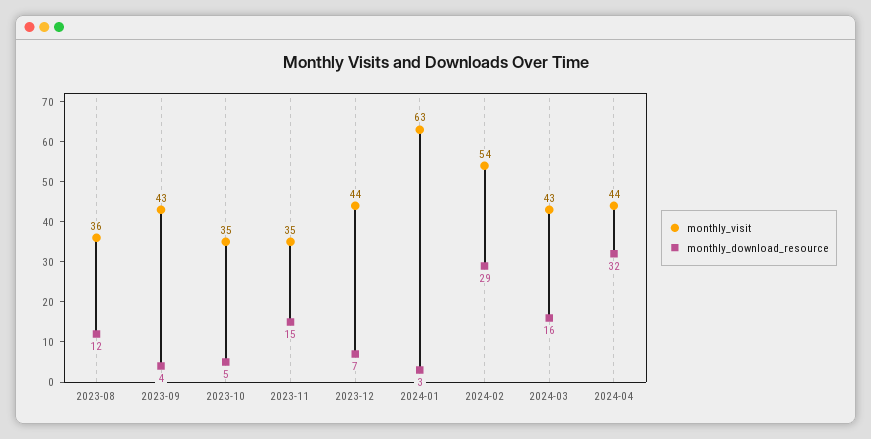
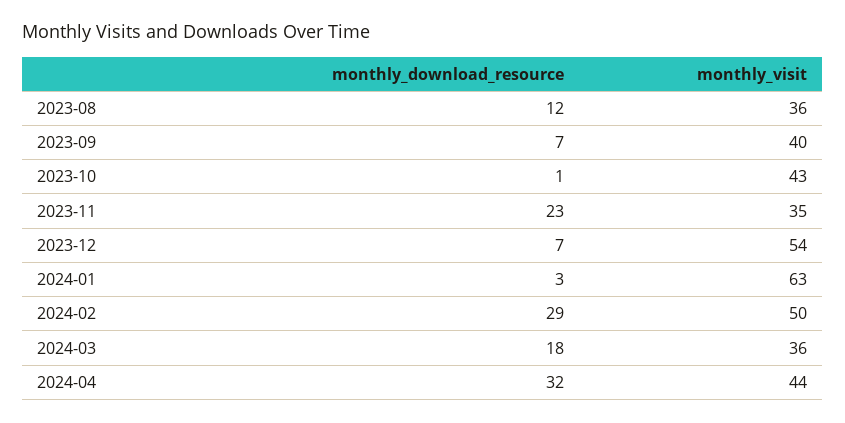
  {
    "monthly_visit": {
      "2023-08": 36,
-     "2023-09": 43,
+     "2023-09": 40,
-     "2023-10": 35,
+     "2023-10": 43,
      "2023-11": 35,
-     "2023-12": 44,
+     "2023-12": 54,
      "2024-01": 63,
-     "2024-02": 54,
+     "2024-02": 50,
-     "2024-03": 43,
+     "2024-03": 36,
      "2024-04": 44
    },
    "monthly_download_resource": {
      "2023-08": 12,
-     "2023-09": 4,
+     "2023-09": 7,
-     "2023-10": 5,
+     "2023-10": 1,
-     "2023-11": 15,
+     "2023-11": 23,
      "2023-12": 7,
      "2024-01": 3,
      "2024-02": 29,
-     "2024-03": 16,
+     "2024-03": 18,
      "2024-04": 32
    }
  }

